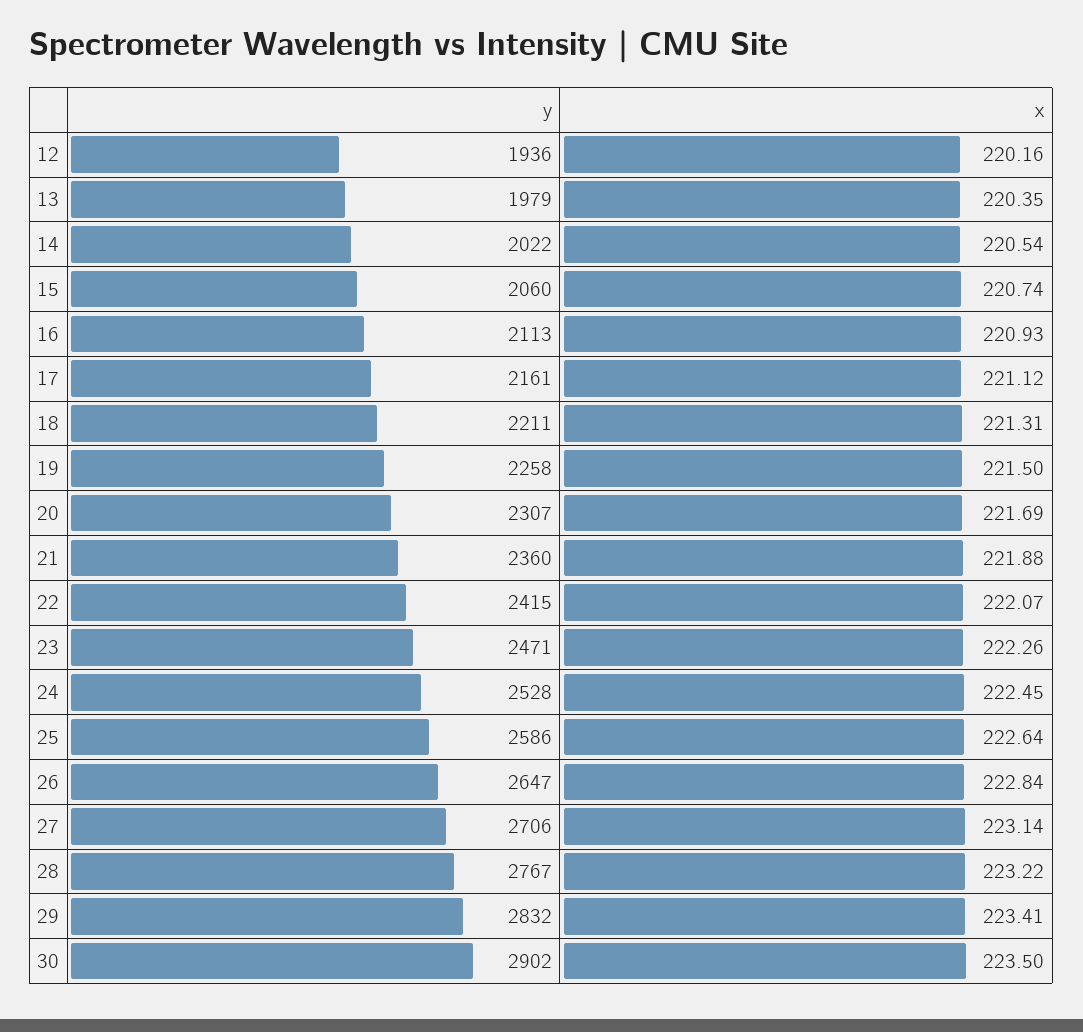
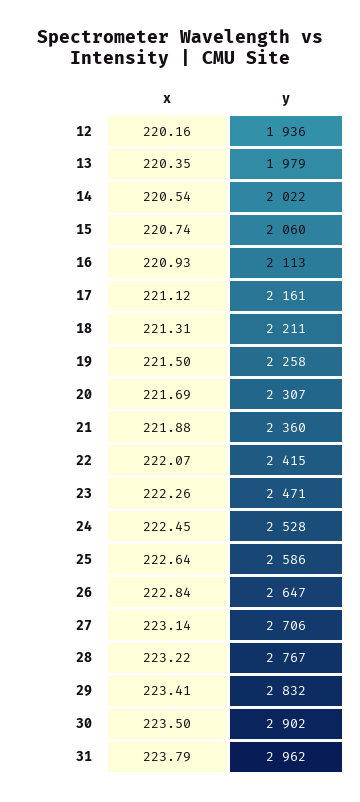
  {
    "y": {
      "12": 1936,
      "13": 1979,
      "14": 2022,
      "15": 2060,
      "16": 2113,
      "17": 2161,
      "18": 2211,
      "19": 2258,
      "20": 2307,
      "21": 2360,
      "22": 2415,
      "23": 2471,
      "24": 2528,
      "25": 2586,
      "26": 2647,
      "27": 2706,
      "28": 2767,
      "29": 2832,
-     "30": 2902
+     "30": 2902,
+     "31": 2962
    },
    "x": {
      "12": 220.16,
      "13": 220.35,
      "14": 220.54,
      "15": 220.74,
      "16": 220.93,
      "17": 221.12,
      "18": 221.31,
      "19": 221.5,
      "20": 221.69,
      "21": 221.88,
      "22": 222.07,
      "23": 222.26,
      "24": 222.45,
      "25": 222.64,
      "26": 222.84,
      "27": 223.14,
      "28": 223.22,
      "29": 223.41,
-     "30": 223.5
+     "30": 223.5,
+     "31": 223.79
    }
  }

